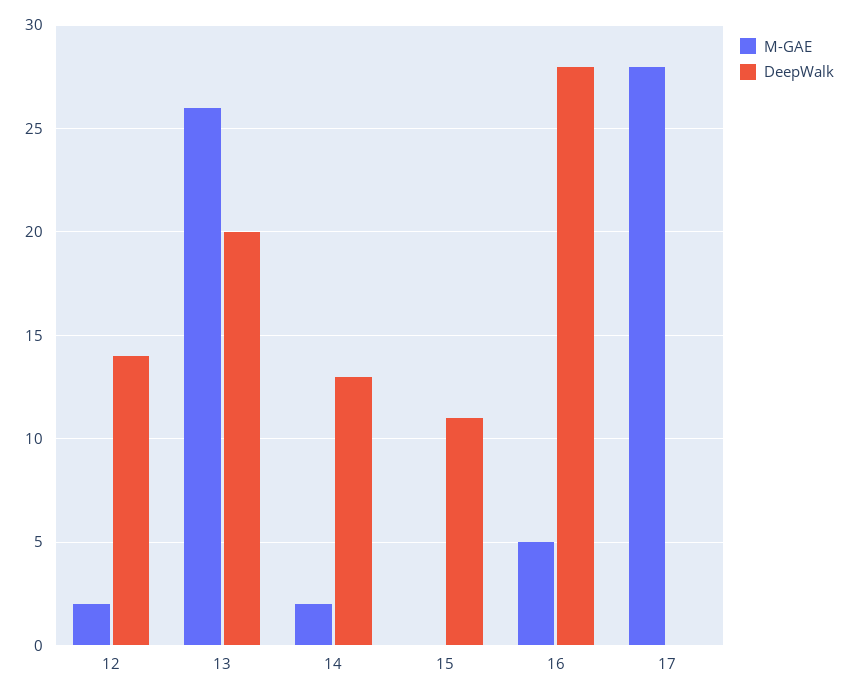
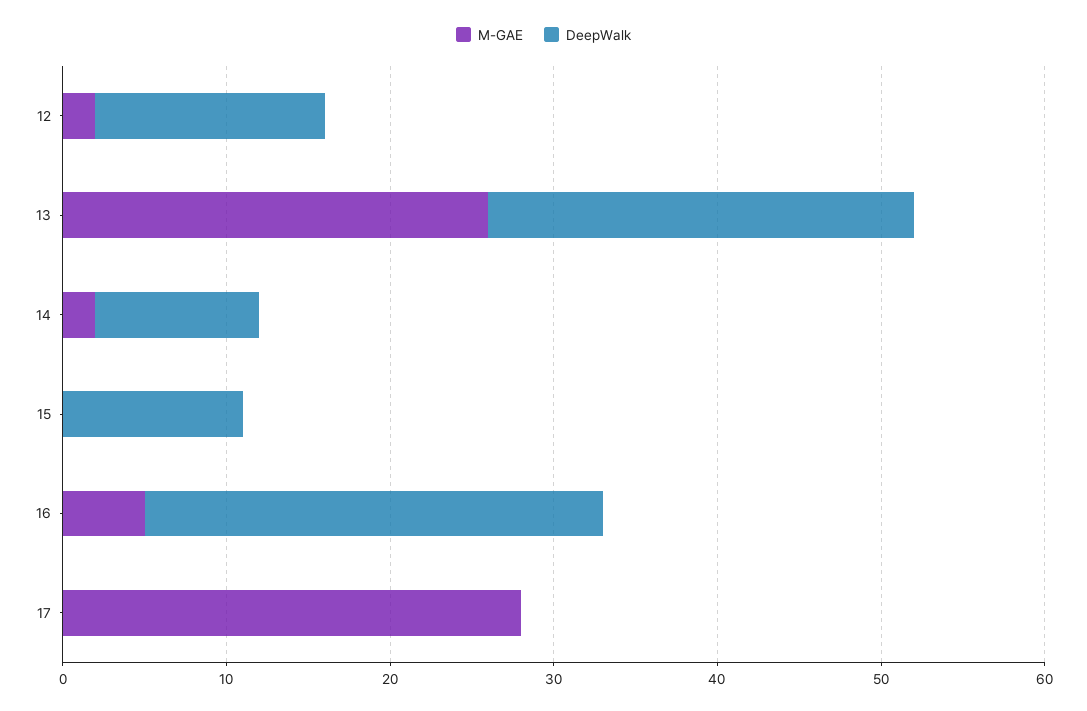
  {
    "M-GAE": {
      "12": 2,
      "13": 26,
      "14": 2,
      "15": 0,
      "16": 5,
      "17": 28
    },
    "DeepWalk": {
      "12": 14,
-     "13": 20,
+     "13": 26,
-     "14": 13,
+     "14": 10,
      "15": 11,
      "16": 28,
      "17": 0
    }
  }

